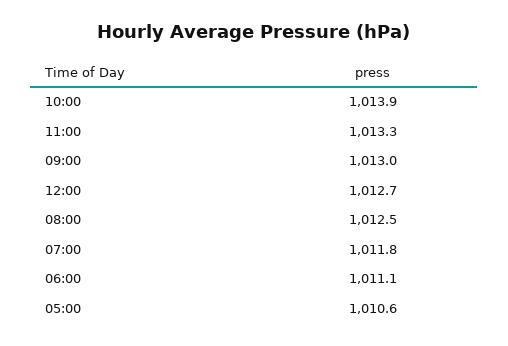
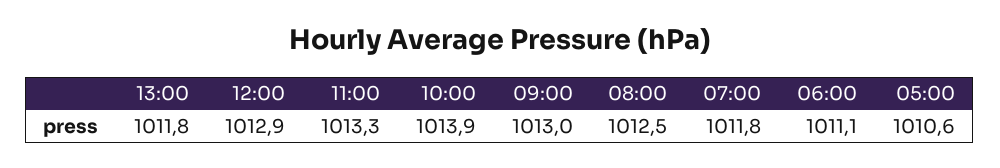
  {
    "10:00": 1013.9,
    "11:00": 1013.3,
    "09:00": 1013,
-   "12:00": 1012.7,
+   "12:00": 1012.9,
    "08:00": 1012.5,
    "07:00": 1011.8,
    "06:00": 1011.1,
-   "05:00": 1010.6
+   "05:00": 1010.6,
+   "13:00": 1011.8
  }

